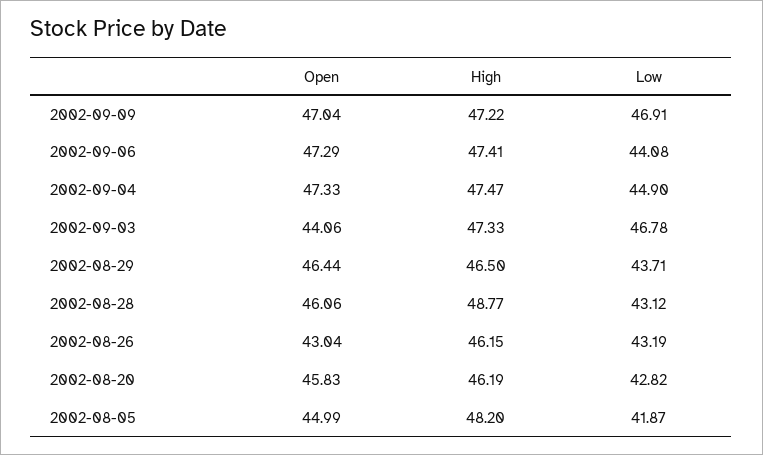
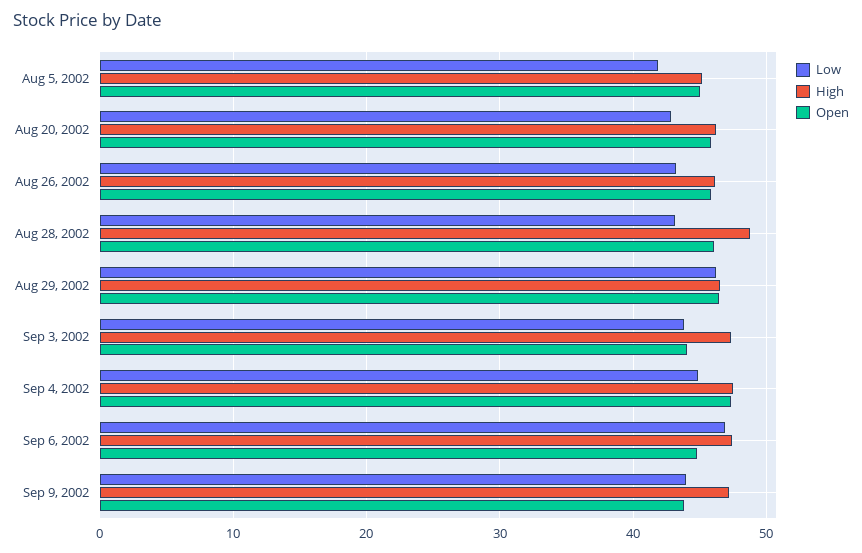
  {
    "Open": {
-     "2002-09-09": 47.04,
+     "2002-09-09": 44,
-     "2002-09-06": 47.29,
+     "2002-09-06": 45,
      "2002-09-04": 47.33,
      "2002-09-03": 44.06,
      "2002-08-29": 46.44,
      "2002-08-28": 46.06,
-     "2002-08-26": 43.04,
+     "2002-08-26": 46,
      "2002-08-20": 45.83,
      "2002-08-05": 44.99
    },
    "High": {
      "2002-09-09": 47.22,
      "2002-09-06": 47.41,
      "2002-09-04": 47.47,
      "2002-09-03": 47.33,
      "2002-08-29": 46.5,
      "2002-08-28": 48.77,
      "2002-08-26": 46.15,
      "2002-08-20": 46.19,
-     "2002-08-05": 48.2
+     "2002-08-05": 45
    },
    "Low": {
-     "2002-09-09": 46.91,
+     "2002-09-09": 44,
-     "2002-09-06": 44.08,
+     "2002-09-06": 47,
      "2002-09-04": 44.9,
-     "2002-09-03": 46.78,
+     "2002-09-03": 44,
-     "2002-08-29": 43.71,
+     "2002-08-29": 46,
      "2002-08-28": 43.12,
      "2002-08-26": 43.19,
      "2002-08-20": 42.82,
      "2002-08-05": 41.87
    }
  }

